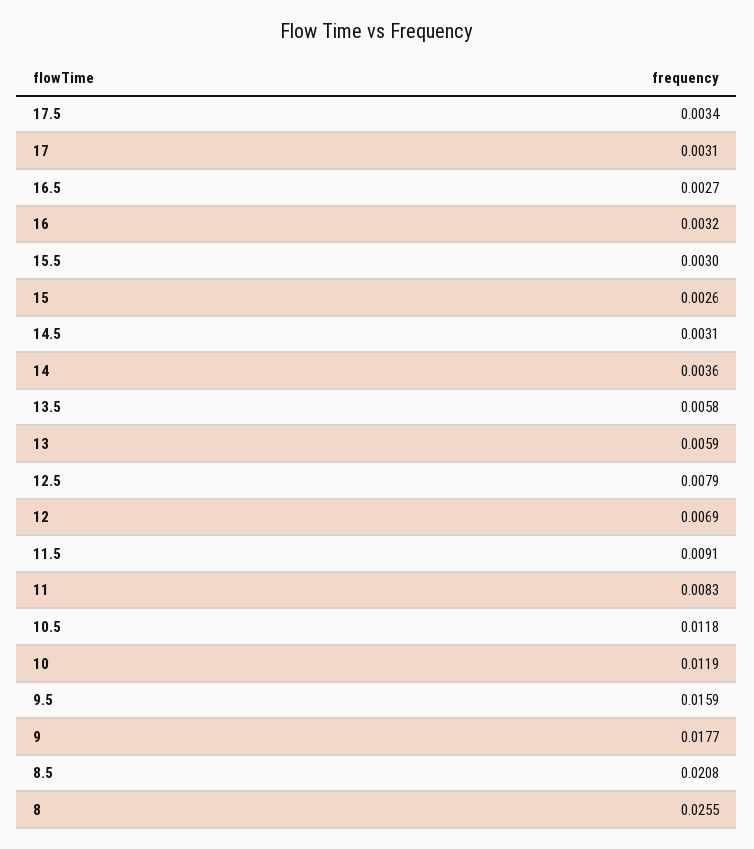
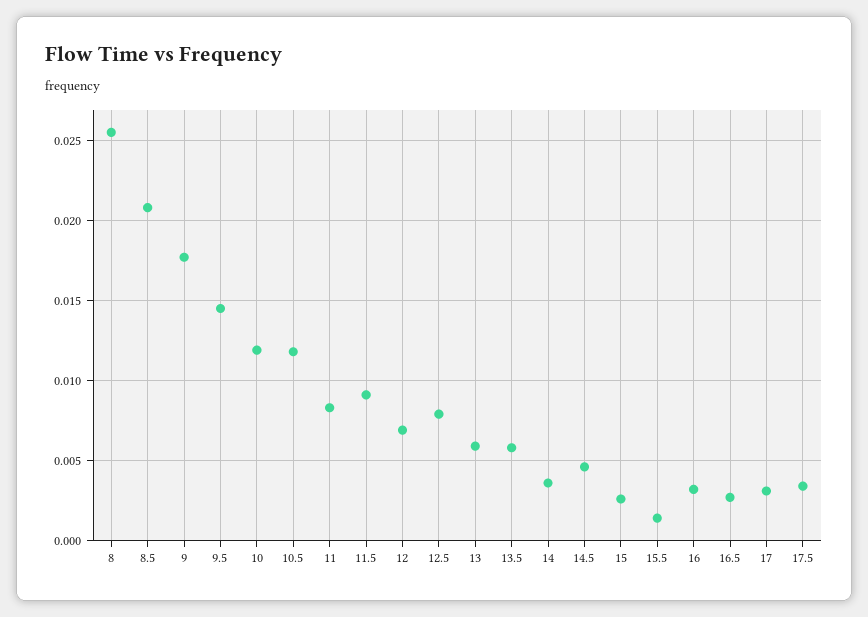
  {
    "17.5": 0.0034,
    "17": 0.0031,
    "16.5": 0.0027,
    "16": 0.0032,
-   "15.5": 0.003,
+   "15.5": 0.0015,
    "15": 0.0026,
-   "14.5": 0.0031,
+   "14.5": 0.0045,
    "14": 0.0036,
    "13.5": 0.0058,
    "13": 0.0059,
    "12.5": 0.0079,
    "12": 0.0069,
    "11.5": 0.0091,
    "11": 0.0083,
    "10.5": 0.0118,
    "10": 0.0119,
-   "9.5": 0.0159,
+   "9.5": 0.0145,
    "9": 0.0177,
    "8.5": 0.0208,
    "8": 0.0255
  }

